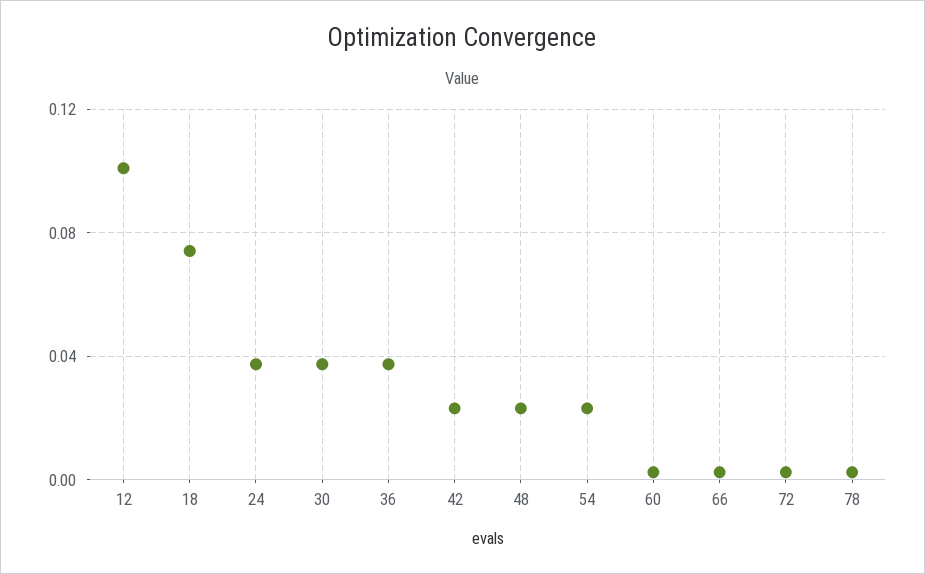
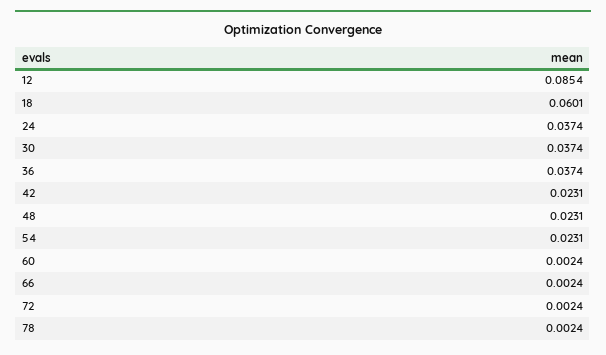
  {
-   "12": 0.1,
+   "12": 0.0854,
-   "18": 0.075,
+   "18": 0.0601,
    "24": 0.0374,
    "30": 0.0374,
    "36": 0.0374,
    "42": 0.0231,
    "48": 0.0231,
    "54": 0.0231,
    "60": 0.0024,
    "66": 0.0024,
    "72": 0.0024,
    "78": 0.0024
  }

